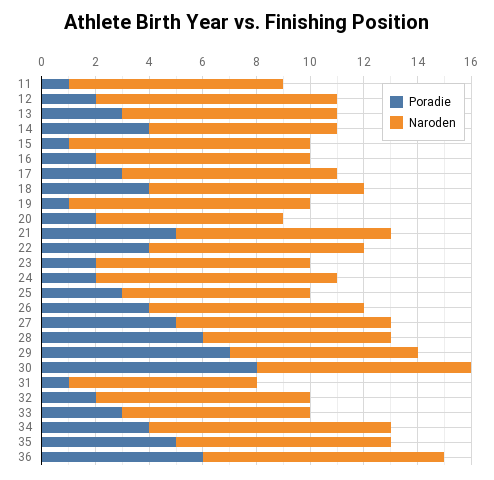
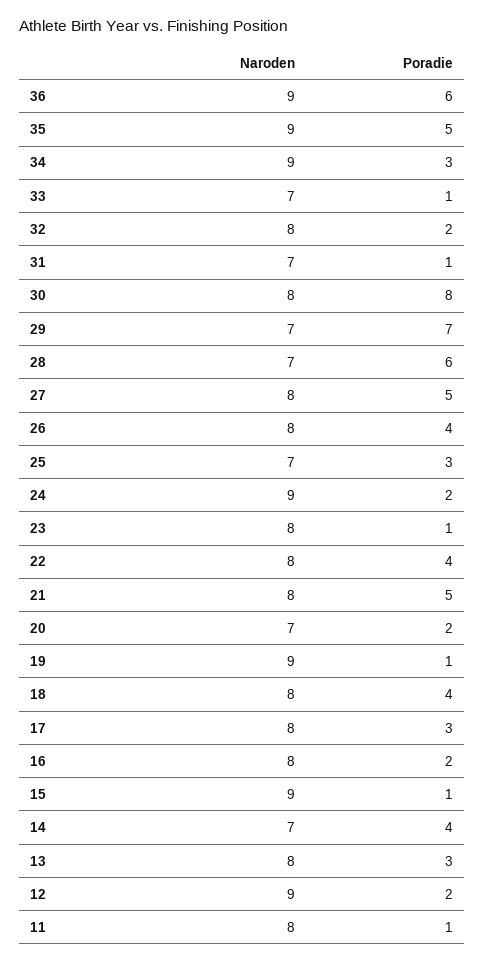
  {
    "Poradie": {
      "11": 1,
      "12": 2,
      "13": 3,
      "14": 4,
      "15": 1,
      "16": 2,
      "17": 3,
      "18": 4,
      "19": 1,
      "20": 2,
      "21": 5,
      "22": 4,
-     "23": 2,
+     "23": 1,
      "24": 2,
      "25": 3,
      "26": 4,
      "27": 5,
      "28": 6,
      "29": 7,
      "30": 8,
      "31": 1,
      "32": 2,
-     "33": 3,
+     "33": 1,
-     "34": 4,
+     "34": 3,
      "35": 5,
      "36": 6
    },
    "Naroden": {
      "11": 8,
      "12": 9,
      "13": 8,
      "14": 7,
      "15": 9,
      "16": 8,
      "17": 8,
      "18": 8,
      "19": 9,
      "20": 7,
      "21": 8,
      "22": 8,
      "23": 8,
      "24": 9,
      "25": 7,
      "26": 8,
      "27": 8,
      "28": 7,
      "29": 7,
      "30": 8,
      "31": 7,
      "32": 8,
      "33": 7,
      "34": 9,
-     "35": 8,
+     "35": 9,
      "36": 9
    }
  }

